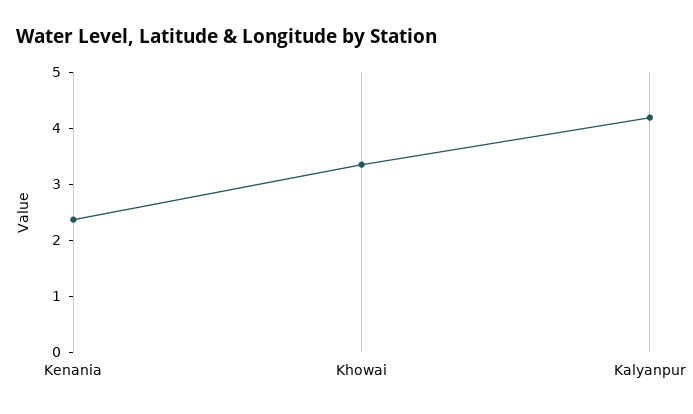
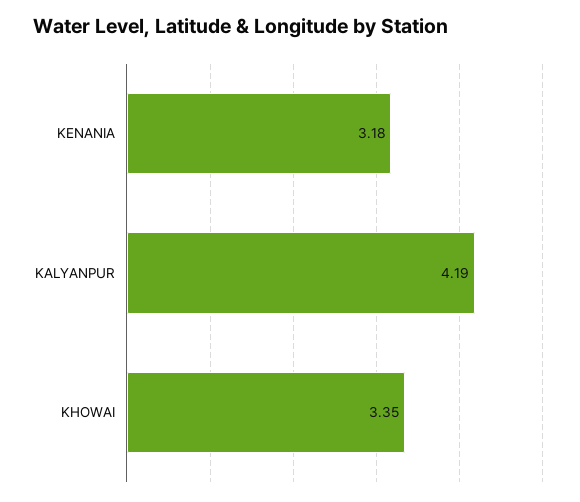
  {
-   "Kenania": 2.4,
+   "Kenania": 3.18,
    "Khowai": 3.35,
    "Kalyanpur": 4.19
  }

